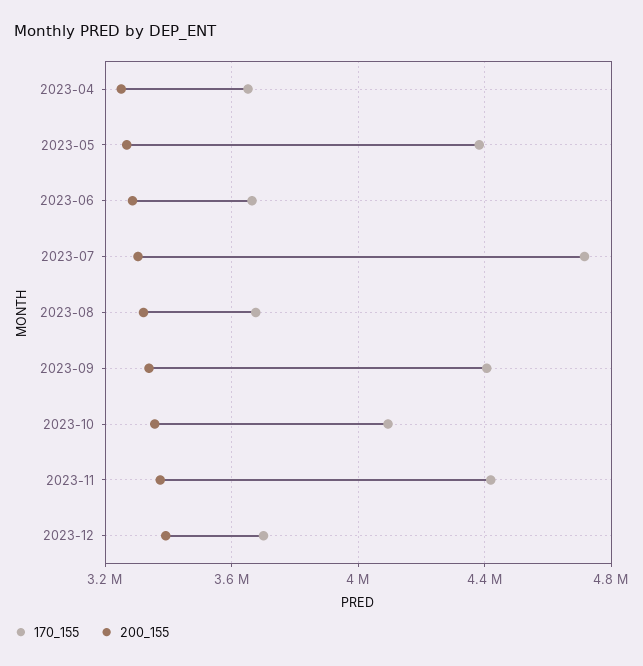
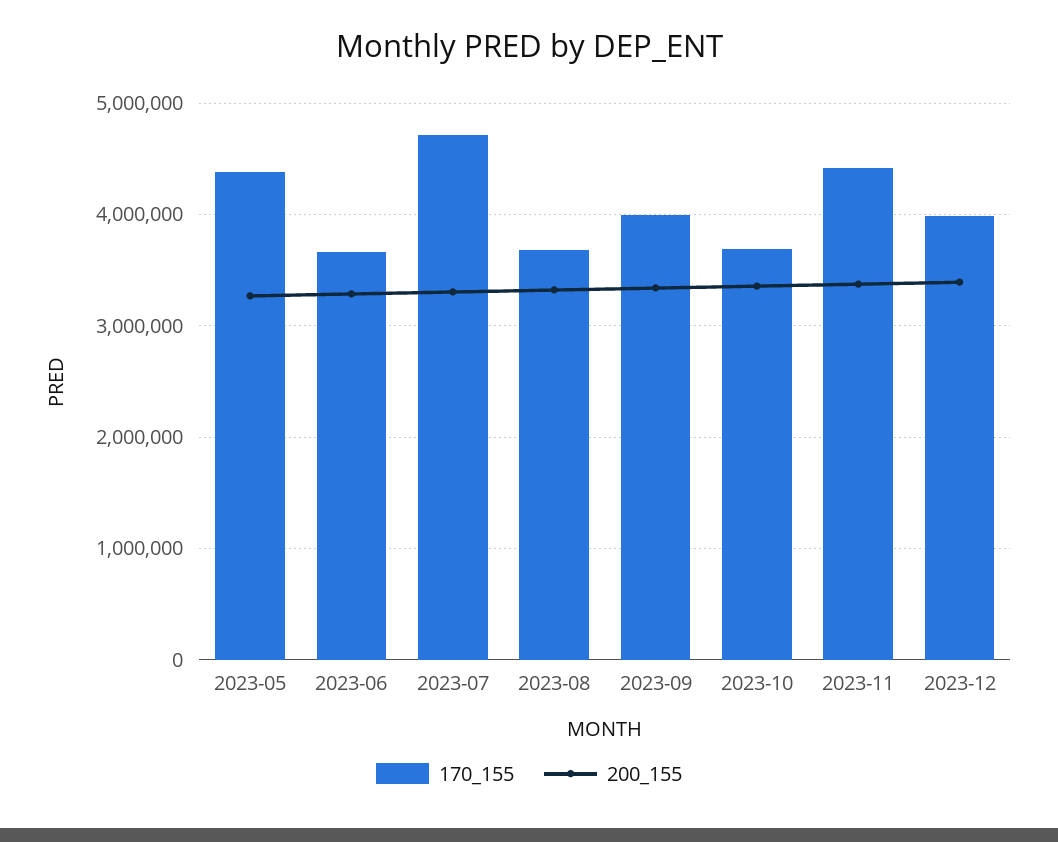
  {
    "170_155": {
-     "2023-04": 3650000,
      "2023-05": 4400000,
      "2023-06": 3650000,
      "2023-07": 4700000,
      "2023-08": 3700000,
-     "2023-09": 4400000,
+     "2023-09": 4000000,
-     "2023-10": 4100000,
+     "2023-10": 3700000,
      "2023-11": 4400000,
-     "2023-12": 3700000
+     "2023-12": 4000000
    },
    "200_155": {
-     "2023-04": 3250000,
      "2023-05": 3250000,
      "2023-06": 3300000,
      "2023-07": 3300000,
      "2023-08": 3300000,
      "2023-09": 3350000,
      "2023-10": 3350000,
      "2023-11": 3350000,
      "2023-12": 3400000
    }
  }

